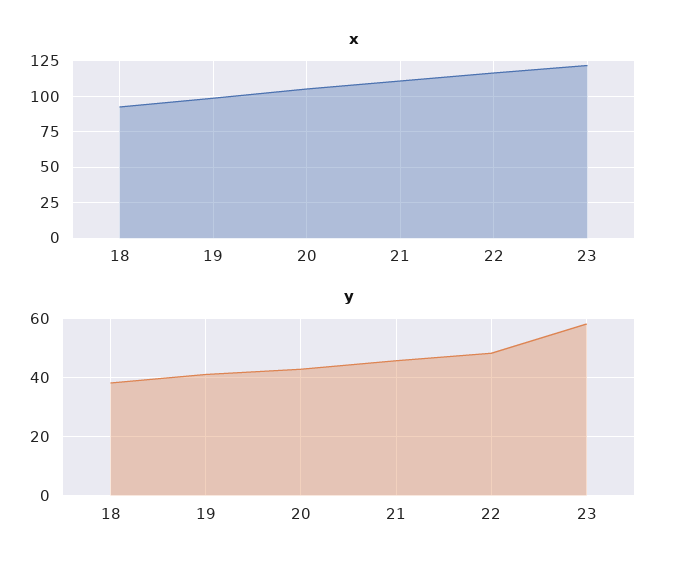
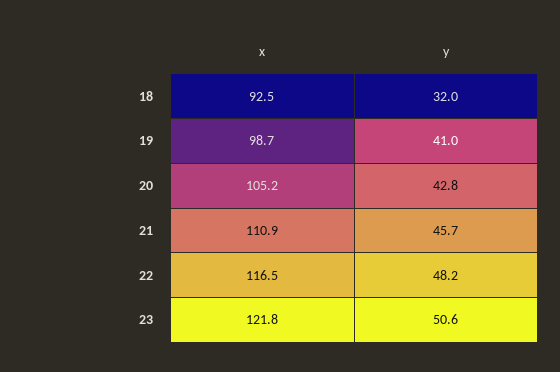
  {
    "x": {
      "18": 92.5,
      "19": 98.7,
      "20": 105.2,
      "21": 110.9,
      "22": 116.5,
      "23": 121.8
    },
    "y": {
-     "18": 37.5,
+     "18": 32,
      "19": 41,
      "20": 42.8,
      "21": 45.7,
      "22": 48.2,
-     "23": 57.5
+     "23": 50.6
    }
  }

